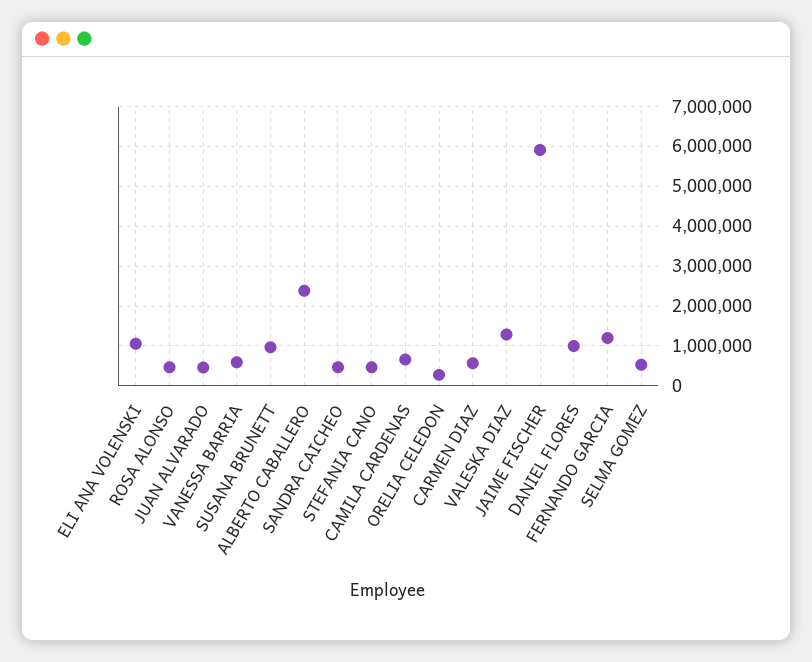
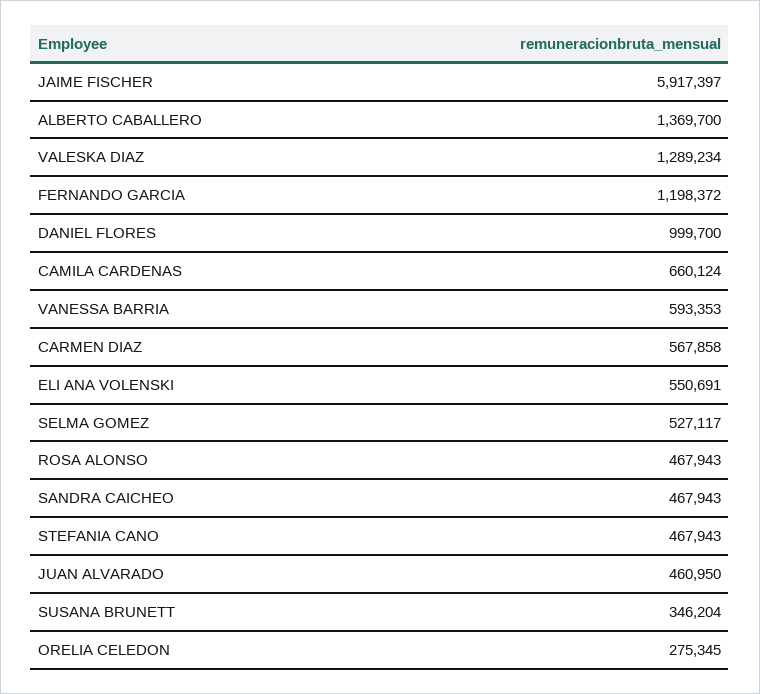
  {
-   "ELI ANA VOLENSKI": 1000000,
+   "ELI ANA VOLENSKI": 550691,
    "ROSA ALONSO": 467943,
    "JUAN ALVARADO": 460950,
    "VANESSA BARRIA": 593353,
-   "SUSANA BRUNETT": 1000000,
+   "SUSANA BRUNETT": 346204,
-   "ALBERTO CABALLERO": 2400000,
+   "ALBERTO CABALLERO": 1369700,
    "SANDRA CAICHEO": 467943,
    "STEFANIA CANO": 467943,
    "CAMILA CARDENAS": 660124,
    "ORELIA CELEDON": 275345,
    "CARMEN DIAZ": 567858,
    "VALESKA DIAZ": 1289234,
    "JAIME FISCHER": 5917397,
    "DANIEL FLORES": 999700,
    "FERNANDO GARCIA": 1198372,
    "SELMA GOMEZ": 527117
  }

